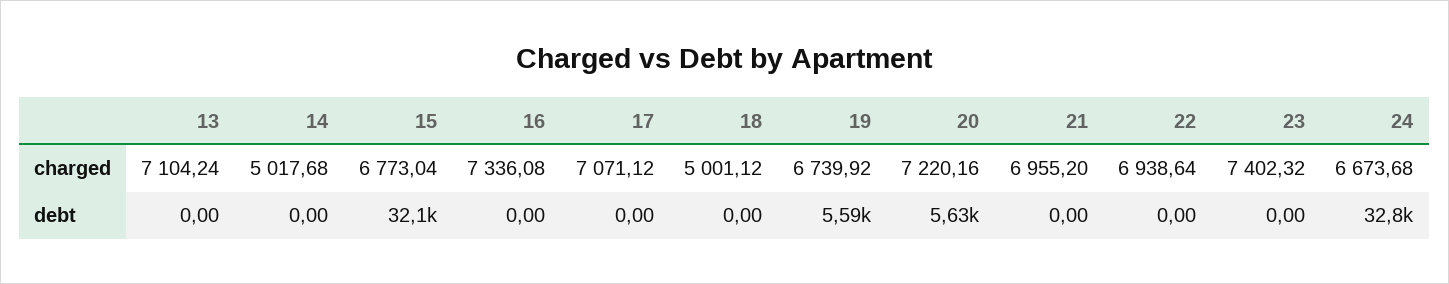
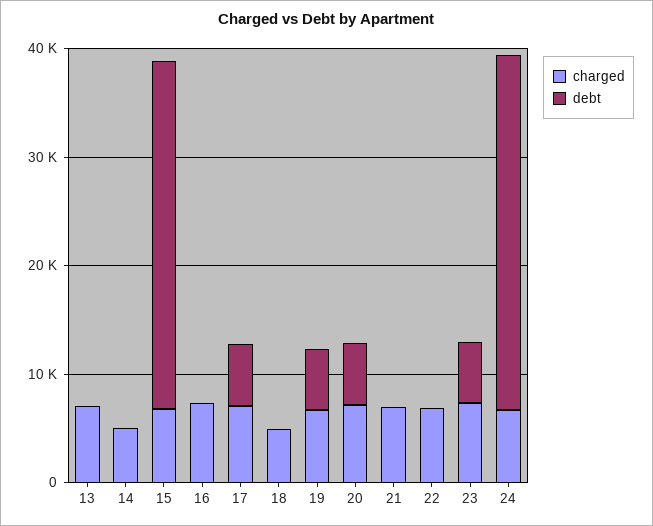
  {
    "charged": {
      "13": 7104.24,
      "14": 5017.68,
      "15": 6773.04,
      "16": 7336.08,
      "17": 7071.12,
      "18": 5001.12,
      "19": 6739.92,
      "20": 7220.16,
      "21": 6955.2,
      "22": 6938.64,
      "23": 7402.32,
      "24": 6673.68
    },
    "debt": {
      "13": 0,
      "14": 0,
      "15": 32100,
      "16": 0,
-     "17": 0,
+     "17": 6000,
      "18": 0,
      "19": 5590,
      "20": 5630,
      "21": 0,
      "22": 0,
-     "23": 0,
+     "23": 6000,
      "24": 32800
    }
  }

